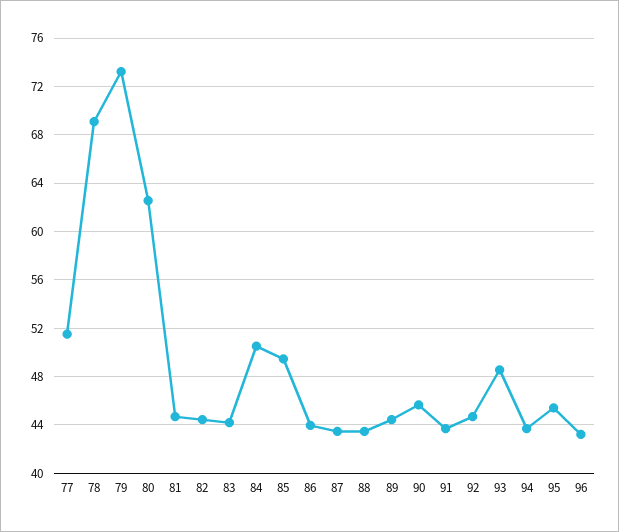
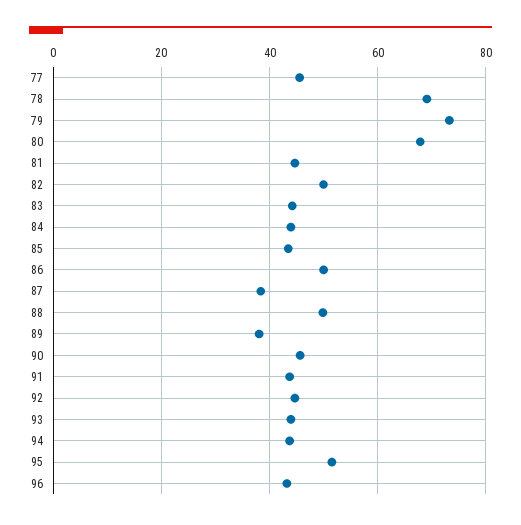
  {
-   "77": 51.5,
+   "77": 46,
    "78": 69,
    "79": 73,
-   "80": 62.5,
+   "80": 68,
    "81": 44.5,
-   "82": 44.5,
+   "82": 50,
    "83": 44,
-   "84": 50.5,
+   "84": 44,
-   "85": 49.5,
+   "85": 44,
-   "86": 44,
+   "86": 50,
-   "87": 43.5,
+   "87": 38,
-   "88": 43.5,
+   "88": 50,
-   "89": 44.5,
+   "89": 38,
    "90": 45.5,
    "91": 43.5,
    "92": 44.5,
-   "93": 48.5,
+   "93": 44,
    "94": 43.5,
-   "95": 45.5,
+   "95": 52,
    "96": 43
  }

